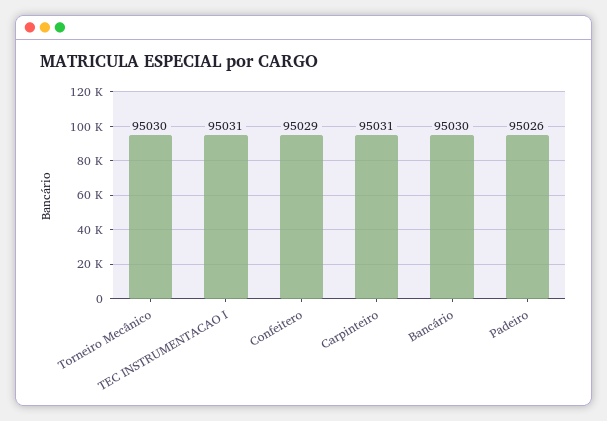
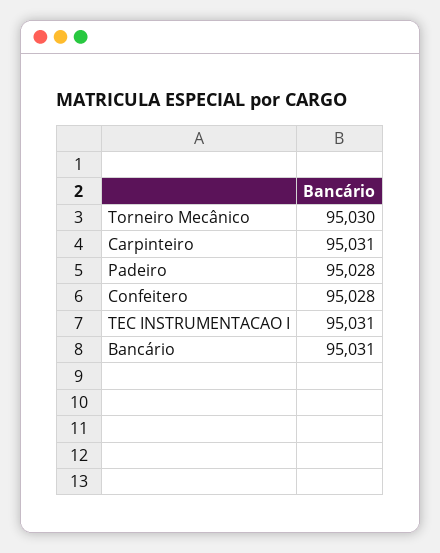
  {
    "Torneiro Mecânico": 95030,
    "TEC INSTRUMENTACAO I": 95031,
-   "Confeitero": 95029,
+   "Confeitero": 95028,
    "Carpinteiro": 95031,
-   "Bancário": 95030,
+   "Bancário": 95031,
-   "Padeiro": 95026
+   "Padeiro": 95028
  }

